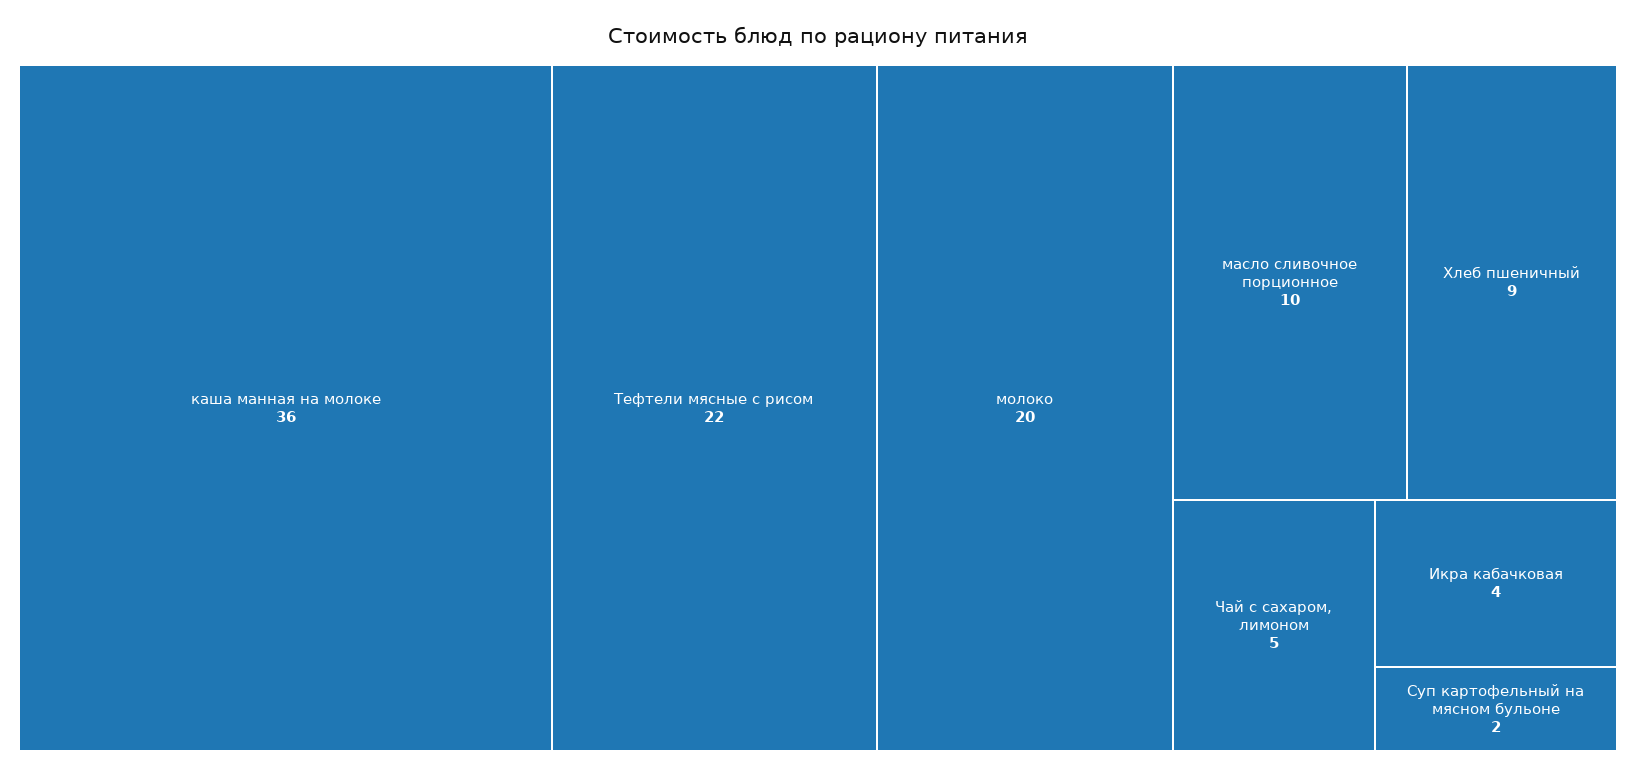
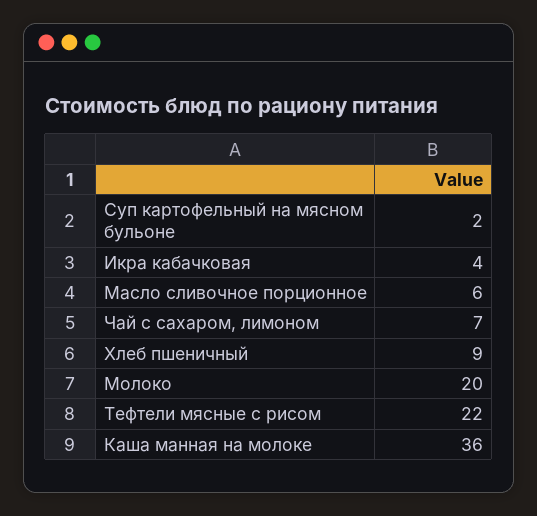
  {
    "каша манная на молоке": 36,
    "Тефтели мясные с рисом": 22,
    "молоко": 20,
-   "масло сливочное порционное": 10,
+   "масло сливочное порционное": 6,
    "Хлеб пшеничный": 9,
-   "Чай с сахаром, лимоном": 5,
+   "Чай с сахаром, лимоном": 7,
    "Икра кабачковая": 4,
    "Суп картофельный на мясном бульоне": 2
  }

